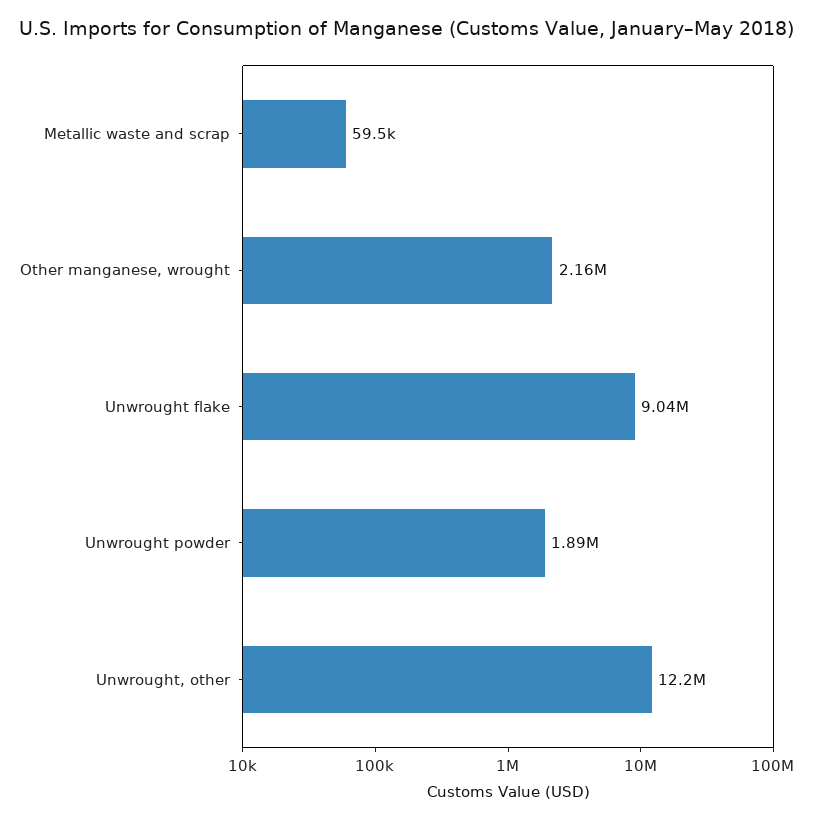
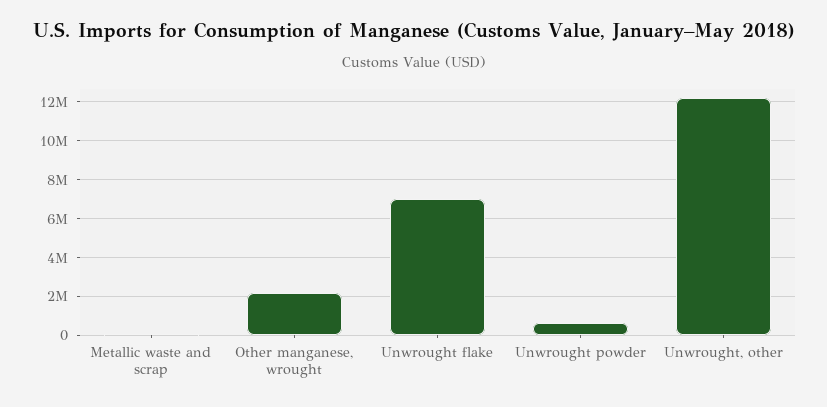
  {
    "Metallic waste and scrap": 59500,
    "Other manganese, wrought": 2160000,
-   "Unwrought flake": 9040000,
+   "Unwrought flake": 7000000,
-   "Unwrought powder": 1890000,
+   "Unwrought powder": 500000,
    "Unwrought, other": 12200000
  }

